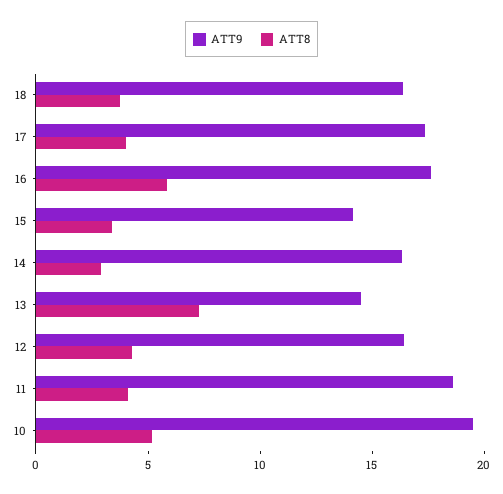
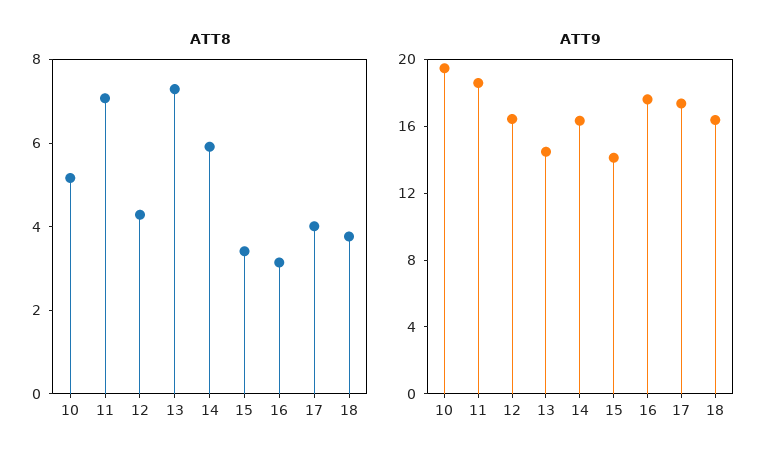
  {
    "ATT9": {
      "18": 16,
      "17": 17,
      "16": 18,
      "15": 14,
      "14": 16,
      "13": 14,
      "12": 16,
      "11": 19,
      "10": 19
    },
    "ATT8": {
      "18": 4,
      "17": 4,
-     "16": 6,
+     "16": 3,
      "15": 3.5,
-     "14": 3,
+     "14": 6,
      "13": 7.5,
      "12": 4.5,
-     "11": 4,
+     "11": 7,
      "10": 5
    }
  }

